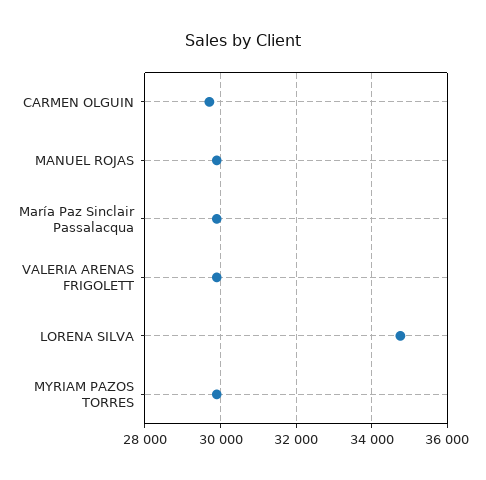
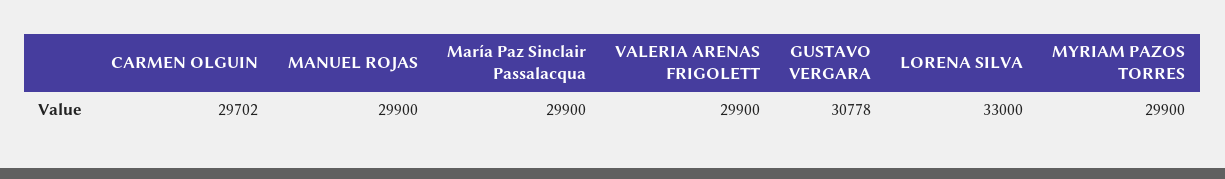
  {
    "CARMEN OLGUIN": 29702,
    "MANUEL ROJAS": 29900,
    "María Paz Sinclair Passalacqua": 29900,
    "VALERIA ARENAS FRIGOLETT": 29900,
-   "LORENA SILVA": 34800,
+   "LORENA SILVA": 33000,
-   "MYRIAM PAZOS TORRES": 29900
+   "MYRIAM PAZOS TORRES": 29900,
+   "GUSTAVO VERGARA": 30778
  }

